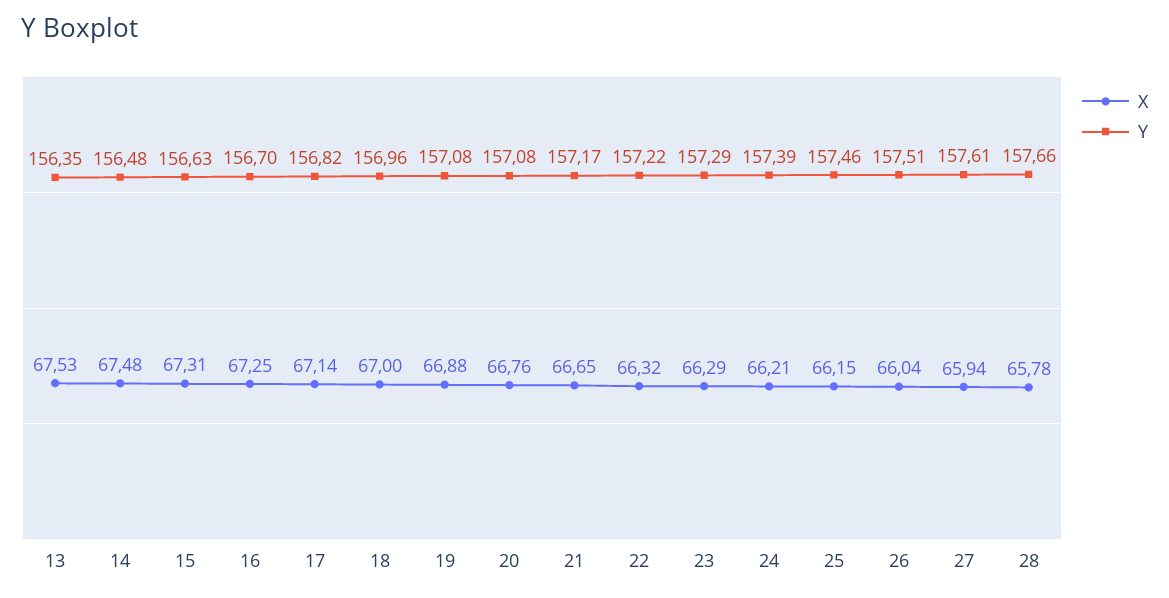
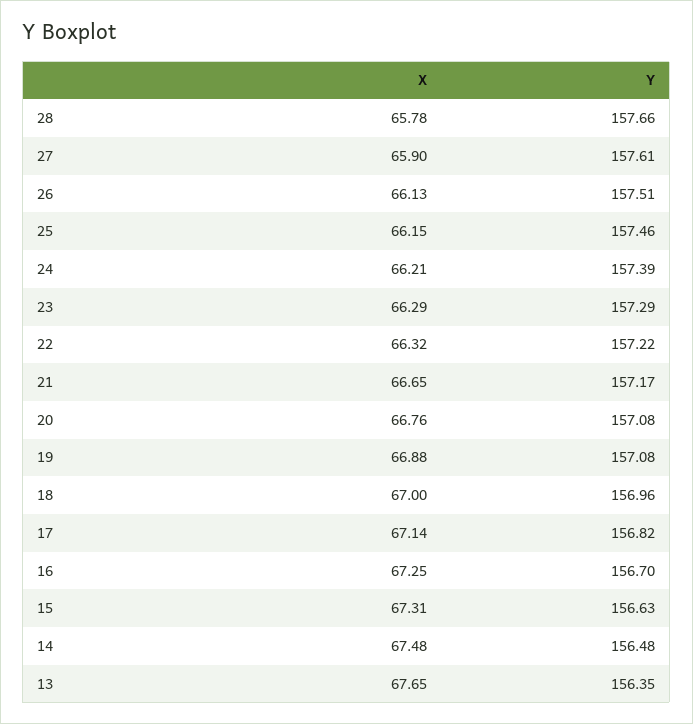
  {
    "X": {
-     "13": 67.53,
+     "13": 67.65,
      "14": 67.48,
      "15": 67.31,
      "16": 67.25,
      "17": 67.14,
      "18": 67,
      "19": 66.88,
      "20": 66.76,
      "21": 66.65,
      "22": 66.32,
      "23": 66.29,
      "24": 66.21,
      "25": 66.15,
-     "26": 66.04,
+     "26": 66.13,
-     "27": 65.94,
+     "27": 65.9,
      "28": 65.78
    },
    "Y": {
      "13": 156.35,
      "14": 156.48,
      "15": 156.63,
      "16": 156.7,
      "17": 156.82,
      "18": 156.96,
      "19": 157.08,
      "20": 157.08,
      "21": 157.17,
      "22": 157.22,
      "23": 157.29,
      "24": 157.39,
      "25": 157.46,
      "26": 157.51,
      "27": 157.61,
      "28": 157.66
    }
  }

